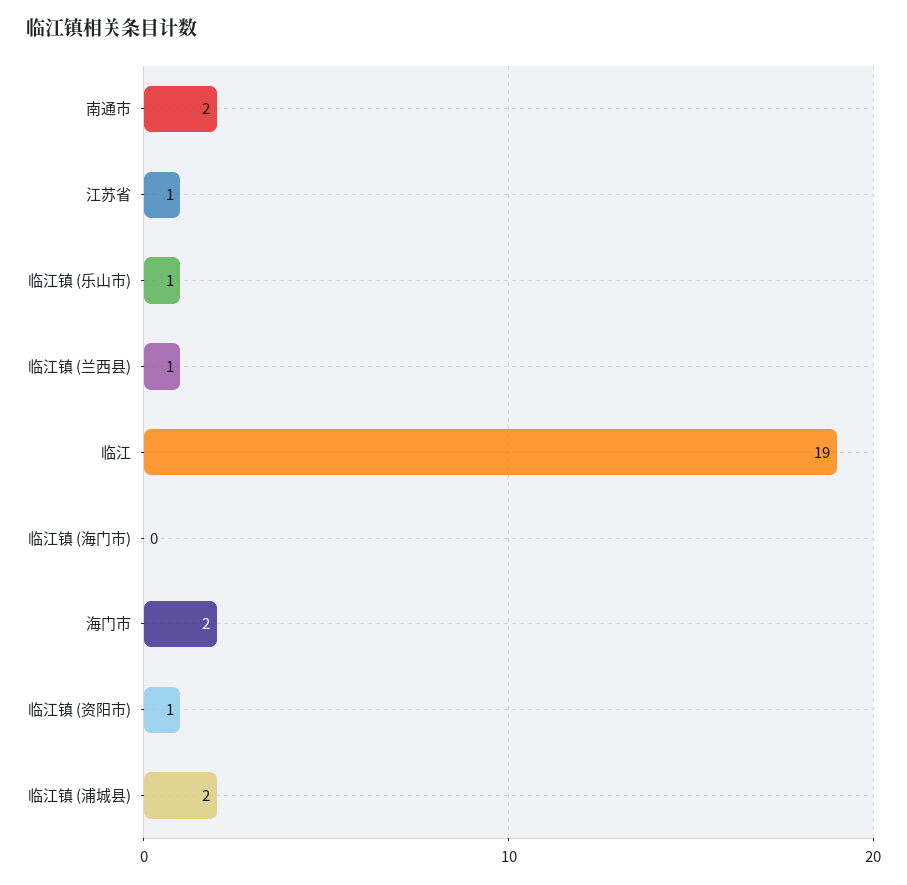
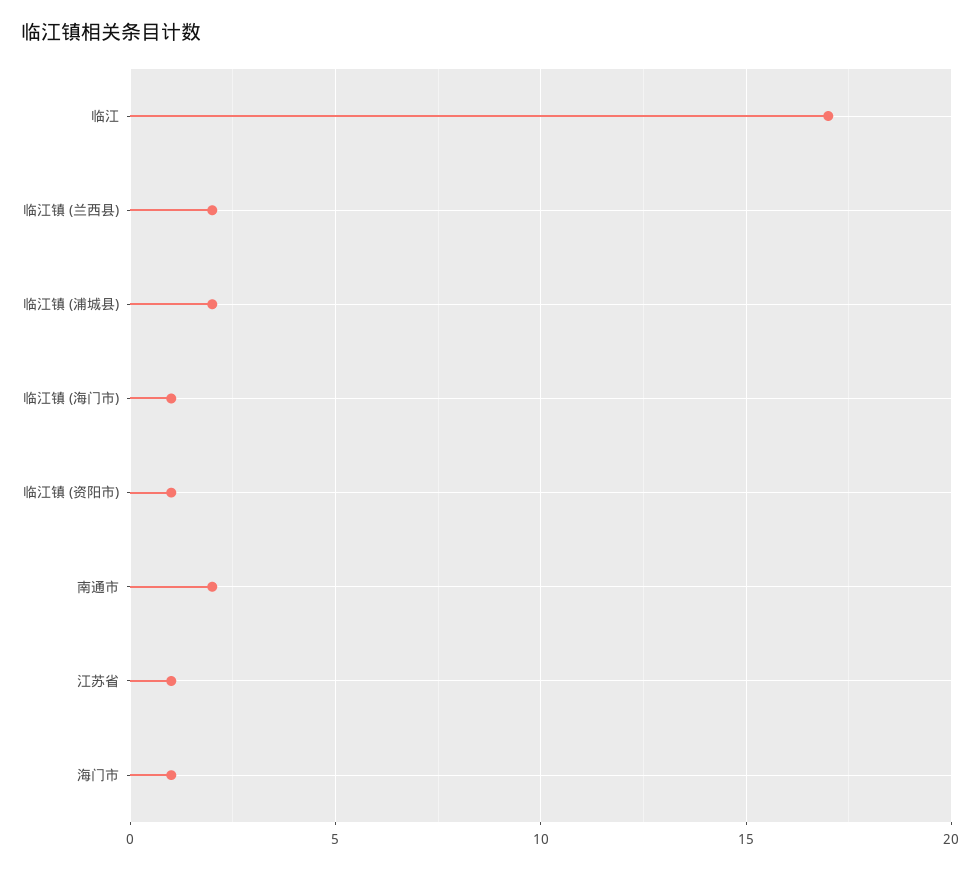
  {
    "南通市": 2,
    "江苏省": 1,
-   "临江镇 (乐山市)": 1,
-   "临江镇 (兰西县)": 1,
+   "临江镇 (兰西县)": 2,
-   "临江": 19,
+   "临江": 17,
-   "临江镇 (海门市)": 0,
+   "临江镇 (海门市)": 1,
-   "海门市": 2,
+   "海门市": 1,
    "临江镇 (资阳市)": 1,
    "临江镇 (浦城县)": 2
  }

